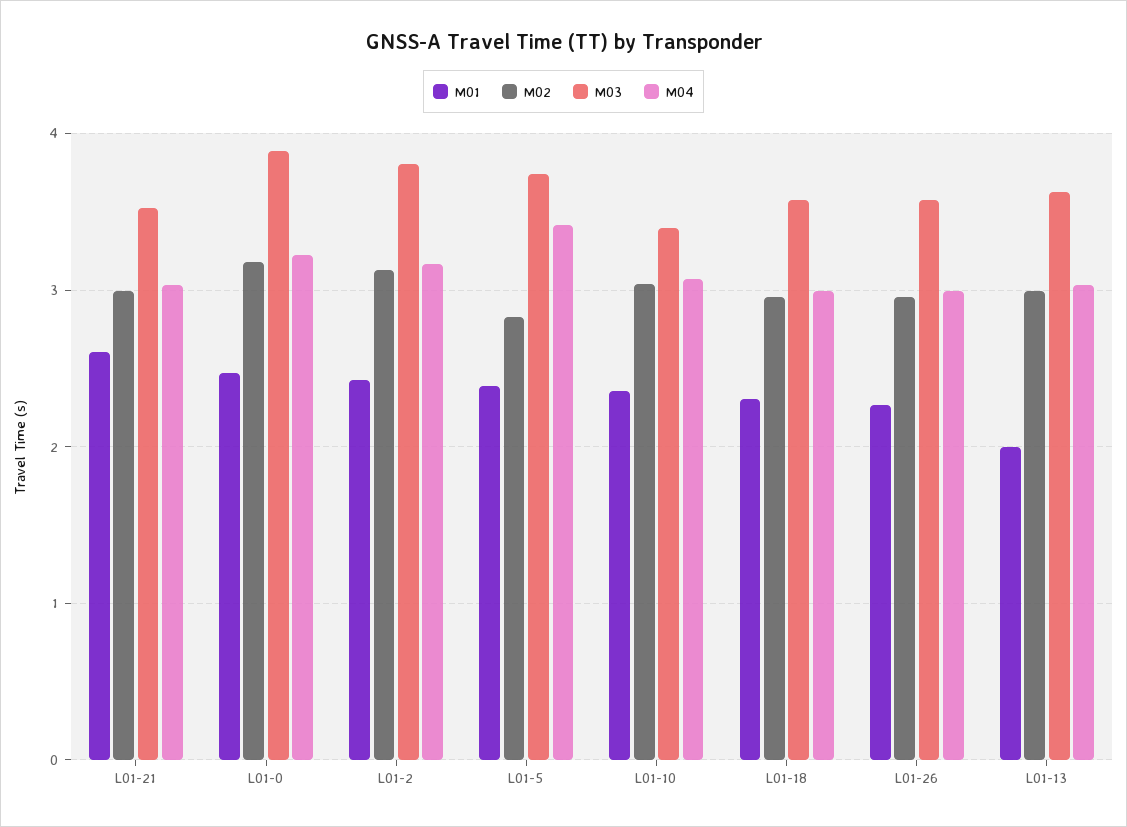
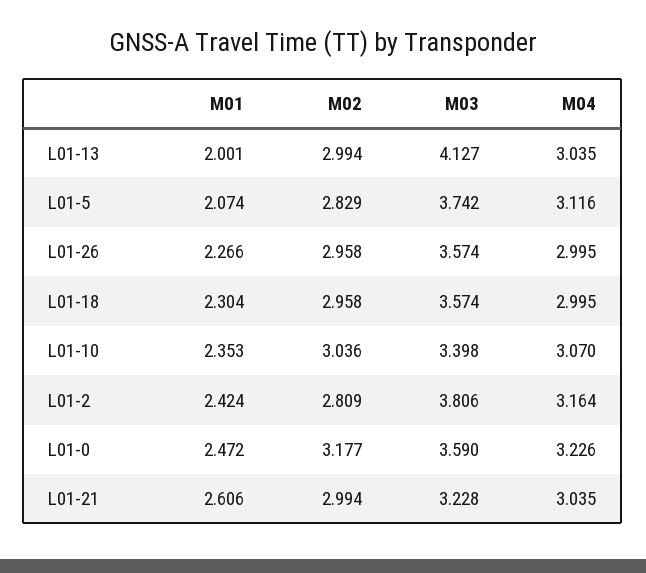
  {
    "M01": {
      "L01-21": 2.606,
      "L01-0": 2.472,
      "L01-2": 2.424,
-     "L01-5": 2.4,
+     "L01-5": 2.074,
      "L01-10": 2.353,
      "L01-18": 2.304,
      "L01-26": 2.266,
      "L01-13": 2.001
    },
    "M02": {
      "L01-21": 2.994,
      "L01-0": 3.177,
-     "L01-2": 3.1,
+     "L01-2": 2.809,
      "L01-5": 2.829,
      "L01-10": 3.036,
      "L01-18": 2.958,
      "L01-26": 2.958,
      "L01-13": 2.994
    },
    "M03": {
-     "L01-21": 3.5,
+     "L01-21": 3.228,
-     "L01-0": 3.9,
+     "L01-0": 3.59,
      "L01-2": 3.806,
      "L01-5": 3.742,
      "L01-10": 3.398,
      "L01-18": 3.574,
      "L01-26": 3.574,
-     "L01-13": 3.6
+     "L01-13": 4.127
    },
    "M04": {
      "L01-21": 3.035,
      "L01-0": 3.226,
      "L01-2": 3.164,
-     "L01-5": 3.4,
+     "L01-5": 3.116,
      "L01-10": 3.07,
      "L01-18": 2.995,
      "L01-26": 2.995,
      "L01-13": 3.035
    }
  }

